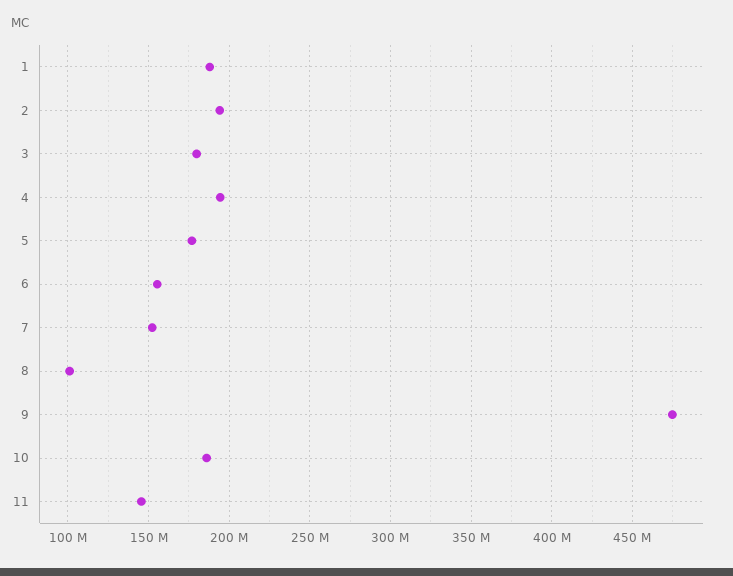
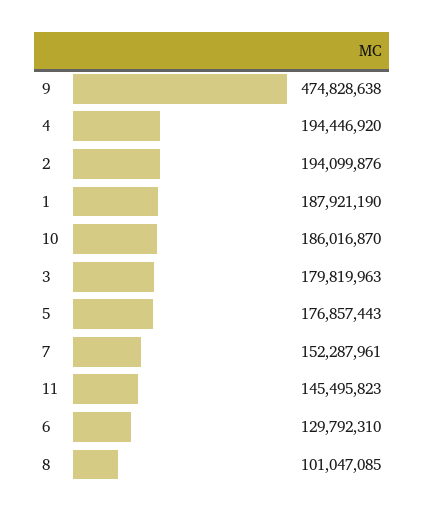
  {
    "1": 187921190,
    "2": 194099876,
    "3": 179819963,
    "4": 194446920,
    "5": 176857443,
-   "6": 155000000,
+   "6": 129792310,
    "7": 152287961,
    "8": 101047085,
    "9": 474828638,
    "10": 186016870,
    "11": 145495823
  }

